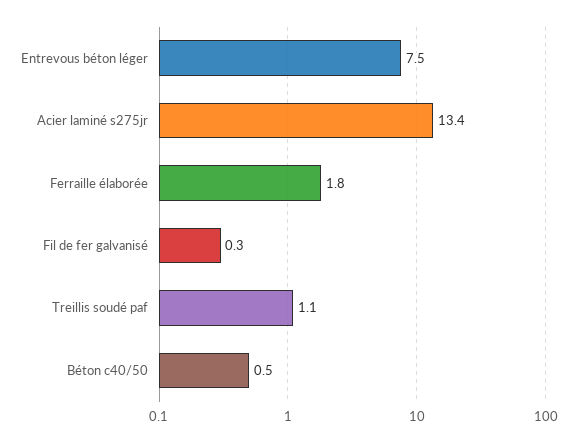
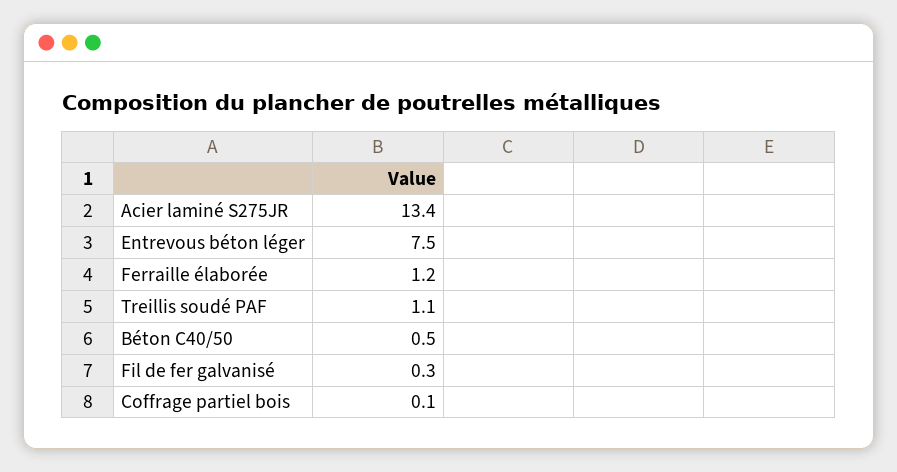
  {
    "Entrevous béton léger": 7.5,
    "Acier laminé s275jr": 13.4,
-   "Ferraille élaborée": 1.8,
+   "Ferraille élaborée": 1.2,
    "Fil de fer galvanisé": 0.3,
    "Treillis soudé paf": 1.1,
-   "Béton c40/50": 0.5
+   "Béton c40/50": 0.5,
+   "Coffrage partiel bois": 0.1
  }

